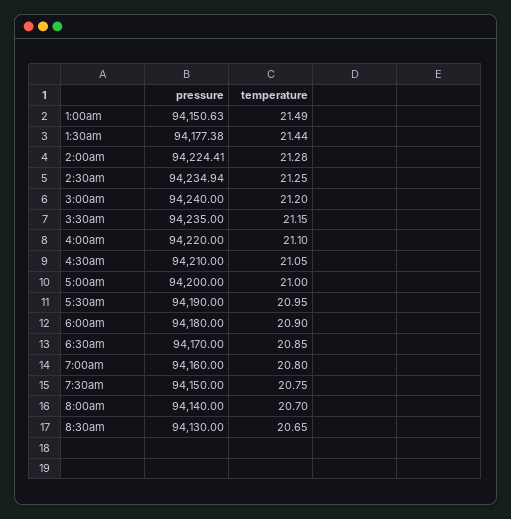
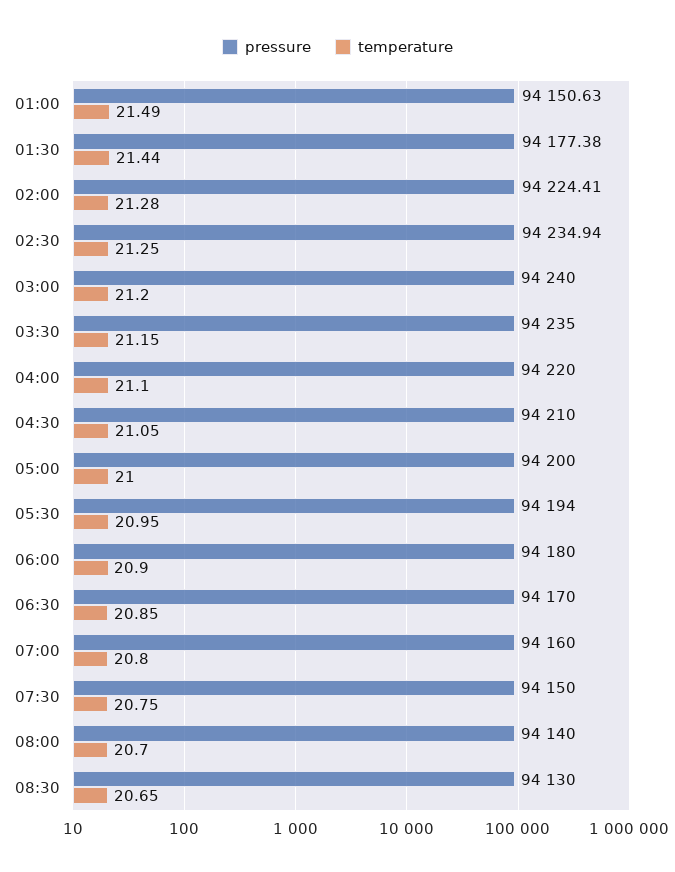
  {
    "pressure": {
      "1:00am": 94150.63,
      "1:30am": 94177.38,
      "2:00am": 94224.41,
      "2:30am": 94234.94,
      "3:00am": 94240,
      "3:30am": 94235,
      "4:00am": 94220,
      "4:30am": 94210,
      "5:00am": 94200,
-     "5:30am": 94190,
+     "5:30am": 94194,
      "6:00am": 94180,
      "6:30am": 94170,
      "7:00am": 94160,
      "7:30am": 94150,
      "8:00am": 94140,
      "8:30am": 94130
    },
    "temperature": {
      "1:00am": 21.49,
      "1:30am": 21.44,
      "2:00am": 21.28,
      "2:30am": 21.25,
      "3:00am": 21.2,
      "3:30am": 21.15,
      "4:00am": 21.1,
      "4:30am": 21.05,
      "5:00am": 21,
      "5:30am": 20.95,
      "6:00am": 20.9,
      "6:30am": 20.85,
      "7:00am": 20.8,
      "7:30am": 20.75,
      "8:00am": 20.7,
      "8:30am": 20.65
    }
  }

